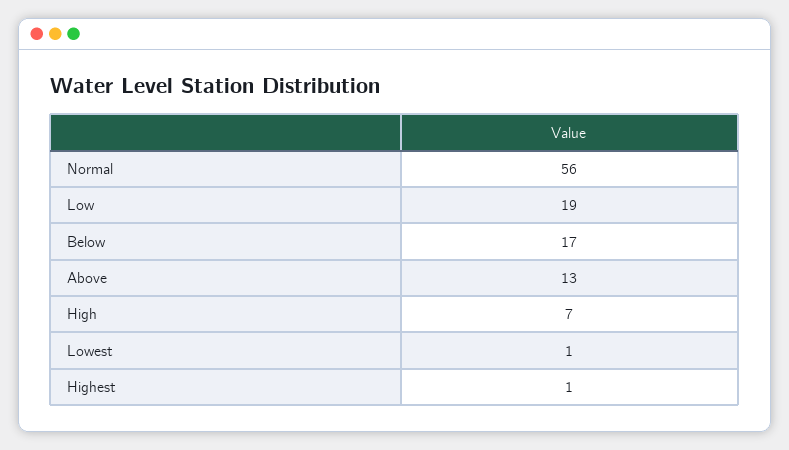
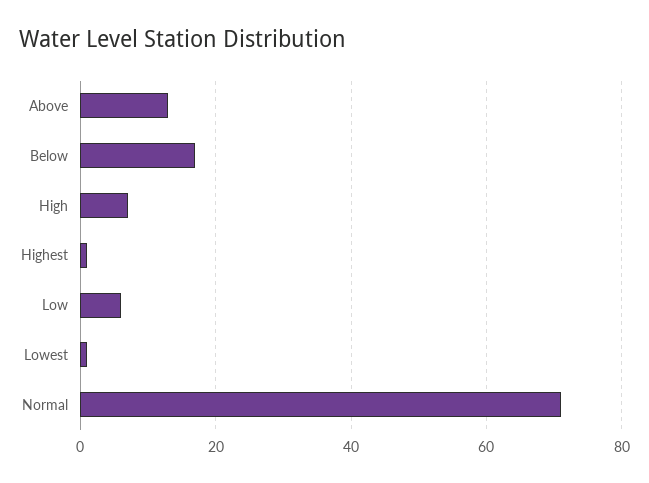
  {
-   "Normal": 56,
+   "Normal": 70,
-   "Low": 19,
+   "Low": 5,
    "Below": 17,
    "Above": 13,
    "High": 7,
    "Lowest": 1,
    "Highest": 1
  }

